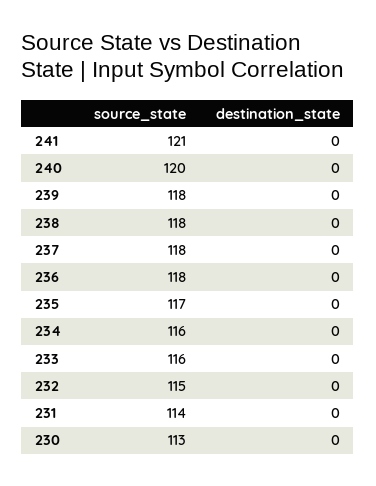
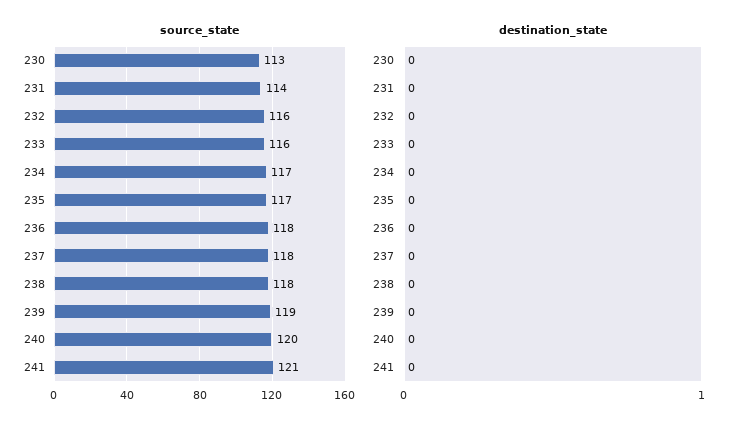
  {
    "source_state": {
      "241": 121,
      "240": 120,
-     "239": 118,
+     "239": 119,
      "238": 118,
      "237": 118,
      "236": 118,
      "235": 117,
-     "234": 116,
+     "234": 117,
      "233": 116,
-     "232": 115,
+     "232": 116,
      "231": 114,
      "230": 113
    },
    "destination_state": {
      "241": 0,
      "240": 0,
      "239": 0,
      "238": 0,
      "237": 0,
      "236": 0,
      "235": 0,
      "234": 0,
      "233": 0,
      "232": 0,
      "231": 0,
      "230": 0
    }
  }

